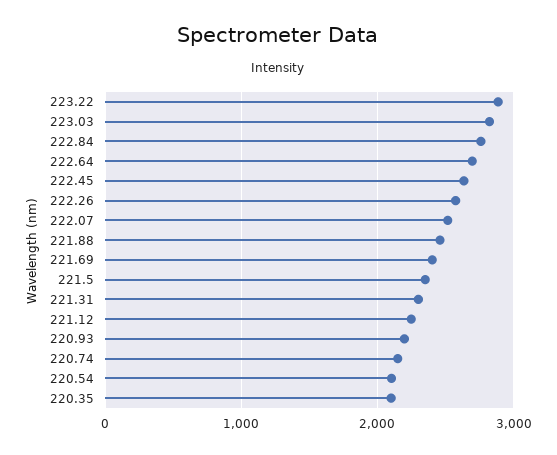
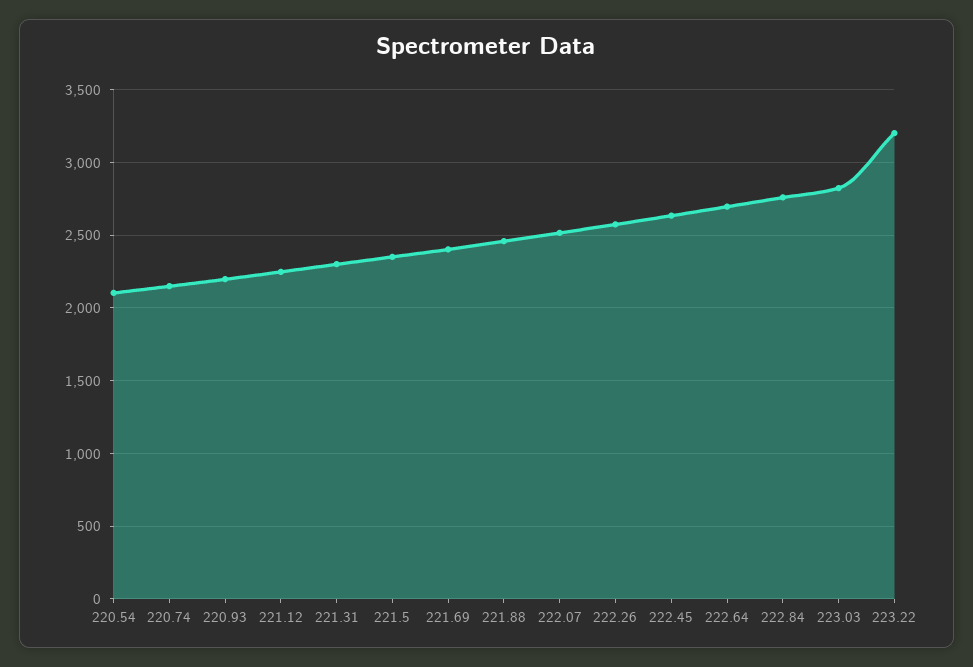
  {
-   "223.22": 2900,
+   "223.22": 3200,
    "223.03": 2800,
    "222.84": 2750,
    "222.64": 2700,
    "222.45": 2650,
    "222.26": 2550,
    "222.07": 2500,
    "221.88": 2450,
    "221.69": 2400,
    "221.5": 2350,
    "221.31": 2300,
    "221.12": 2250,
    "220.93": 2200,
    "220.74": 2150,
-   "220.54": 2100,
+   "220.54": 2100
-   "220.35": 2100
  }

